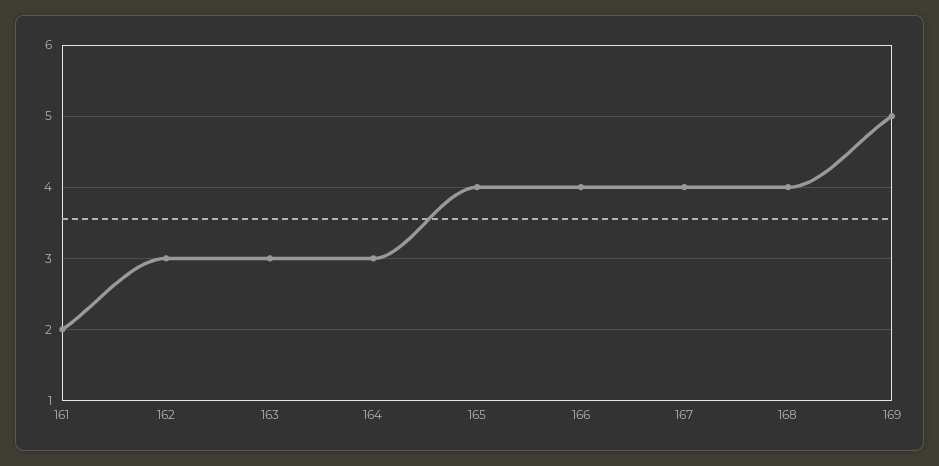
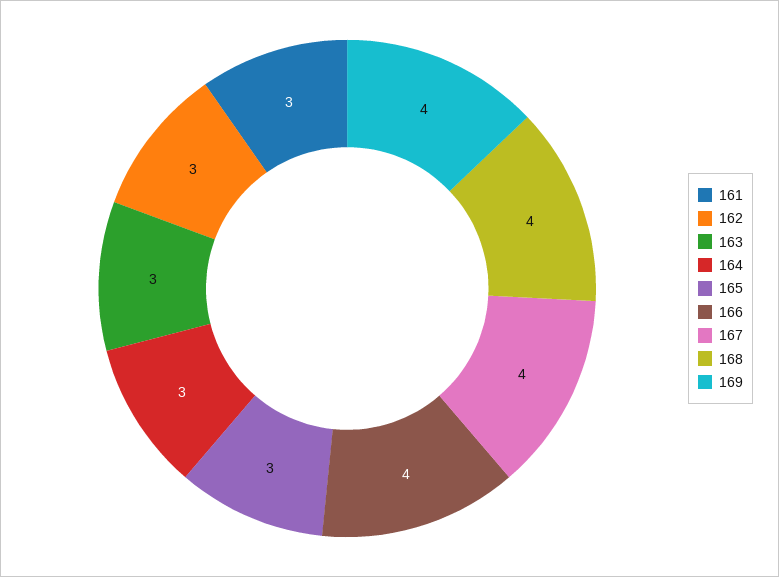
  {
-   "161": 2,
+   "161": 3,
    "162": 3,
    "163": 3,
    "164": 3,
-   "165": 4,
+   "165": 3,
    "166": 4,
    "167": 4,
    "168": 4,
-   "169": 5
+   "169": 4
  }

